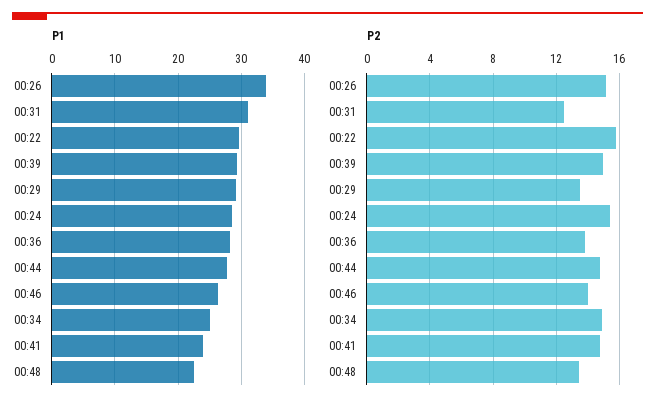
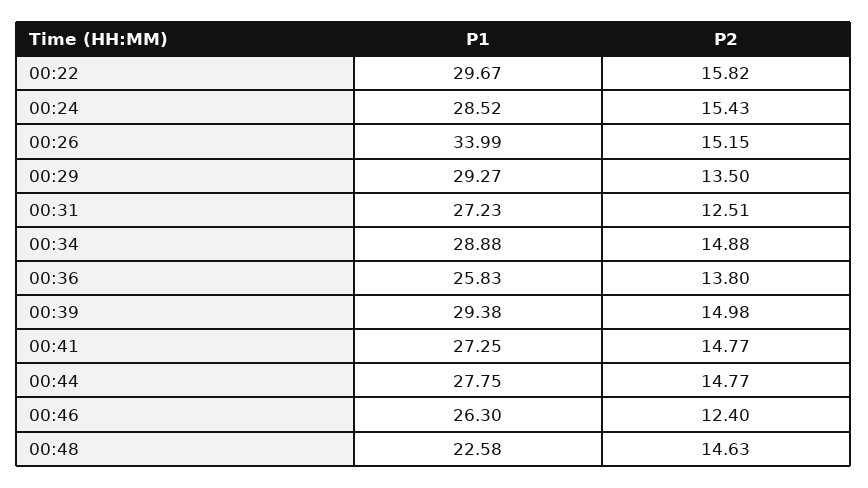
  {
    "P1": {
      "00:26": 33.99,
-     "00:31": 31,
+     "00:31": 27.23,
      "00:22": 29.67,
      "00:39": 29.38,
      "00:29": 29.27,
      "00:24": 28.52,
-     "00:36": 28,
+     "00:36": 25.83,
      "00:44": 27.75,
      "00:46": 26.3,
-     "00:34": 25,
+     "00:34": 28.88,
-     "00:41": 24,
+     "00:41": 27.25,
      "00:48": 22.58
    },
    "P2": {
      "00:26": 15.15,
      "00:31": 12.51,
      "00:22": 15.82,
      "00:39": 14.98,
      "00:29": 13.5,
      "00:24": 15.43,
      "00:36": 13.8,
      "00:44": 14.77,
-     "00:46": 14,
+     "00:46": 12.4,
      "00:34": 14.88,
      "00:41": 14.77,
-     "00:48": 13.5
+     "00:48": 14.63
    }
  }

